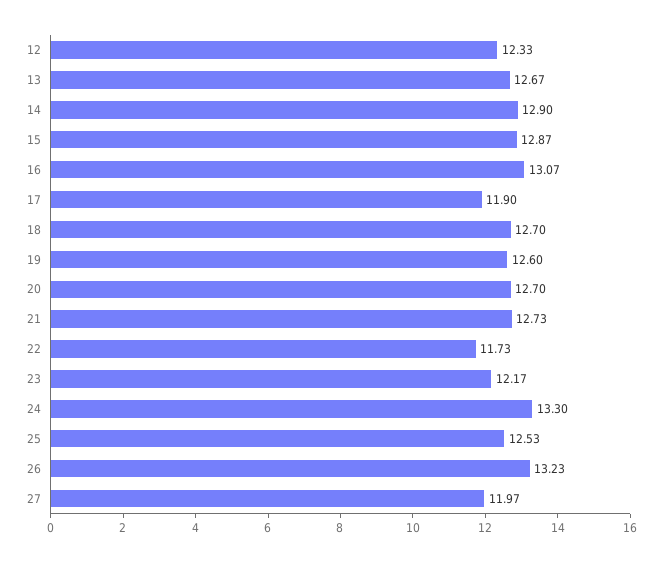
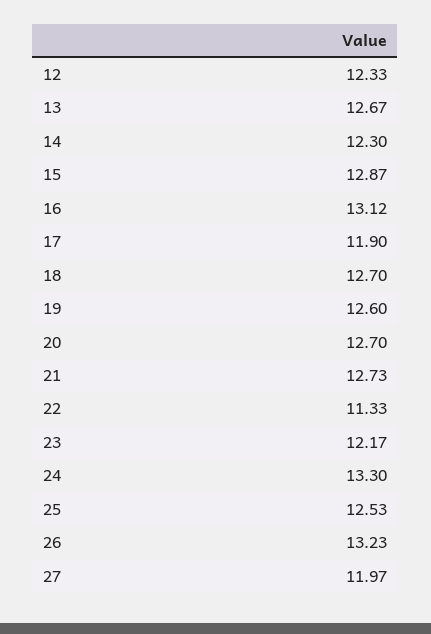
  {
    "12": 12.33,
    "13": 12.67,
-   "14": 12.9,
+   "14": 12.3,
    "15": 12.87,
-   "16": 13.07,
+   "16": 13.12,
    "17": 11.9,
    "18": 12.7,
    "19": 12.6,
    "20": 12.7,
    "21": 12.73,
-   "22": 11.73,
+   "22": 11.33,
    "23": 12.17,
    "24": 13.3,
    "25": 12.53,
    "26": 13.23,
    "27": 11.97
  }

